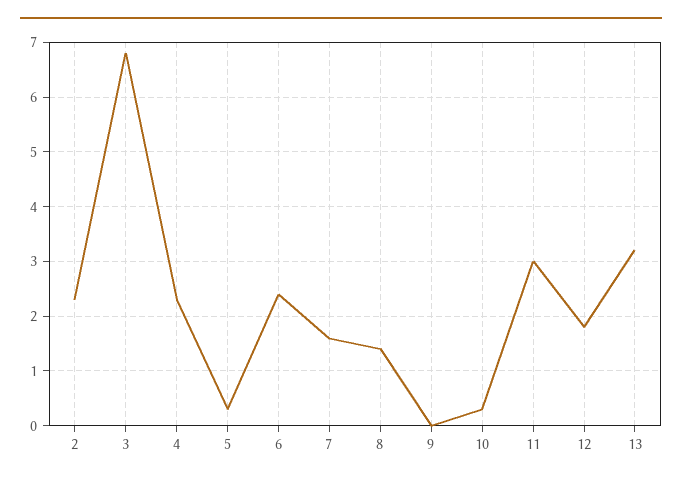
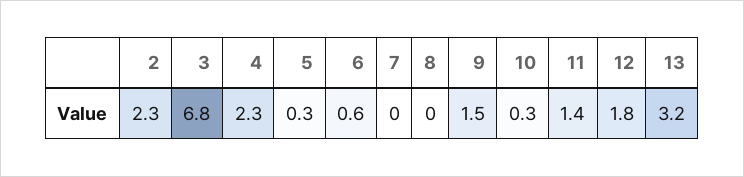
  {
    "2": 2.3,
    "3": 6.8,
    "4": 2.3,
    "5": 0.3,
-   "6": 2.5,
+   "6": 0.6,
-   "7": 1.5,
+   "7": 0,
-   "8": 1.5,
+   "8": 0,
-   "9": 0,
+   "9": 1.5,
    "10": 0.3,
-   "11": 3,
+   "11": 1.4,
    "12": 1.8,
    "13": 3.2
  }

